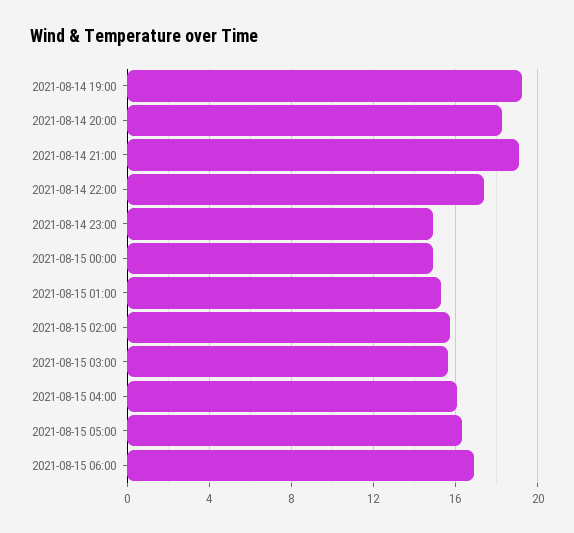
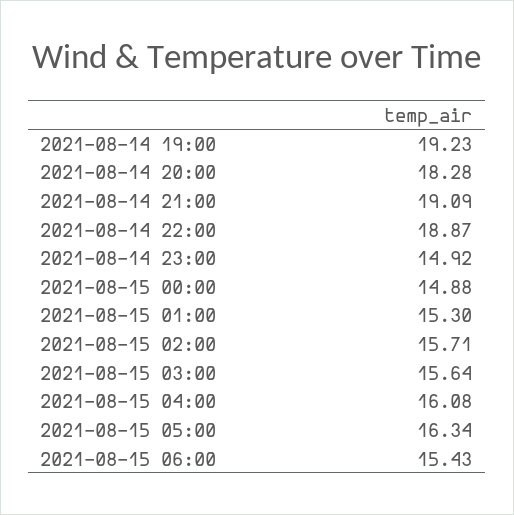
  {
    "2021-08-14 19:00": 19.23,
    "2021-08-14 20:00": 18.28,
    "2021-08-14 21:00": 19.09,
-   "2021-08-14 22:00": 17.5,
+   "2021-08-14 22:00": 18.87,
    "2021-08-14 23:00": 14.92,
    "2021-08-15 00:00": 14.88,
    "2021-08-15 01:00": 15.3,
    "2021-08-15 02:00": 15.71,
    "2021-08-15 03:00": 15.64,
    "2021-08-15 04:00": 16.08,
    "2021-08-15 05:00": 16.34,
-   "2021-08-15 06:00": 17
+   "2021-08-15 06:00": 15.43
  }

